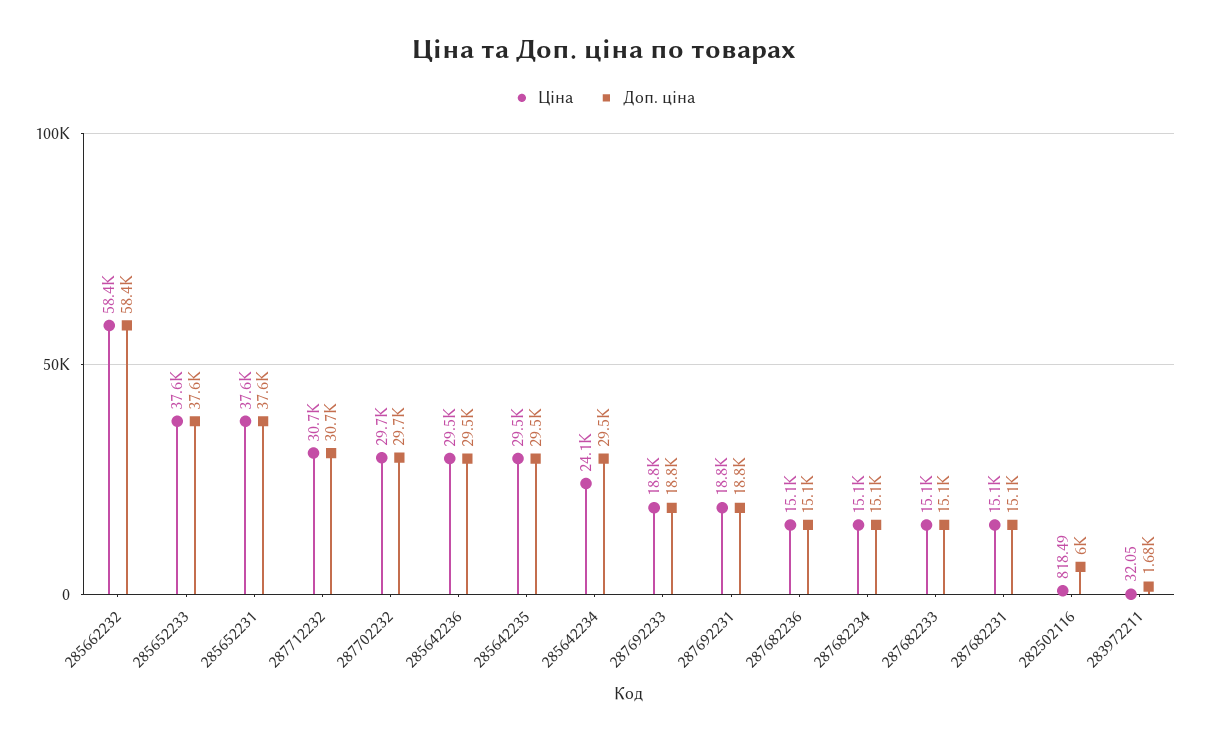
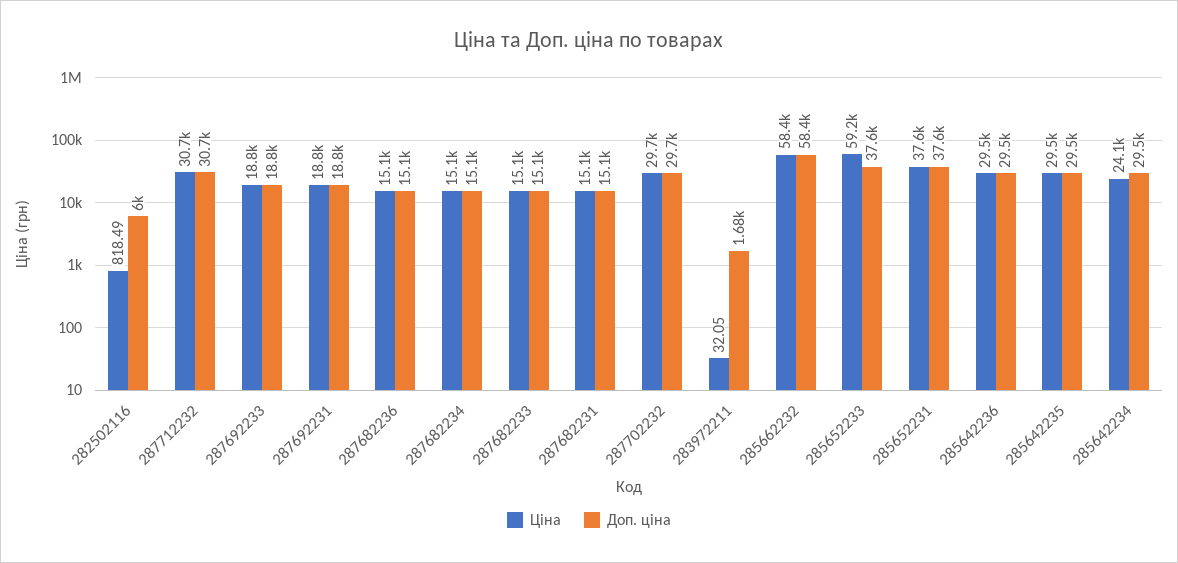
  {
    "Ціна": {
      "285662232": 58400,
-     "285652233": 37600,
+     "285652233": 59200,
      "285652231": 37600,
      "287712232": 30700,
      "287702232": 29700,
      "285642236": 29500,
      "285642235": 29500,
      "285642234": 24100,
      "287692233": 18800,
      "287692231": 18800,
      "287682236": 15100,
      "287682234": 15100,
      "287682233": 15100,
      "287682231": 15100,
      "282502116": 818.49,
      "283972211": 32.05
    },
    "Доп. ціна": {
      "285662232": 58400,
      "285652233": 37600,
      "285652231": 37600,
      "287712232": 30700,
      "287702232": 29700,
      "285642236": 29500,
      "285642235": 29500,
      "285642234": 29500,
      "287692233": 18800,
      "287692231": 18800,
      "287682236": 15100,
      "287682234": 15100,
      "287682233": 15100,
      "287682231": 15100,
      "282502116": 6000,
      "283972211": 1680
    }
  }

